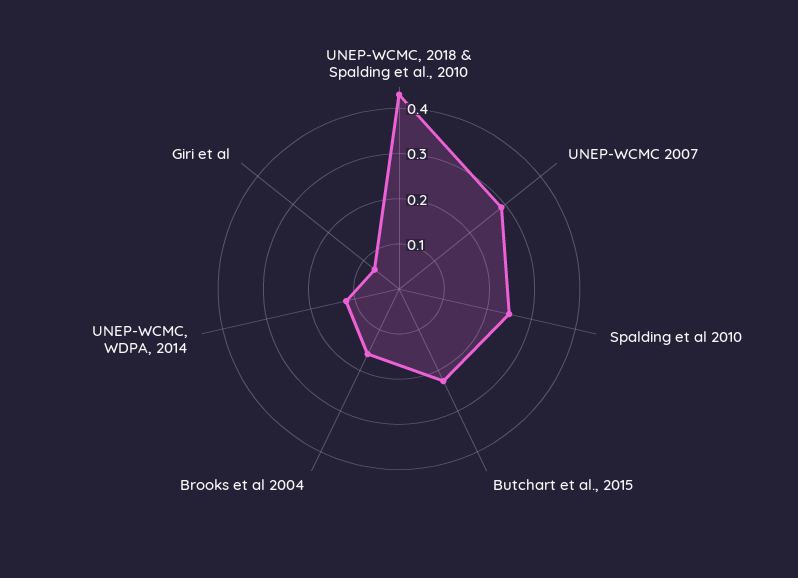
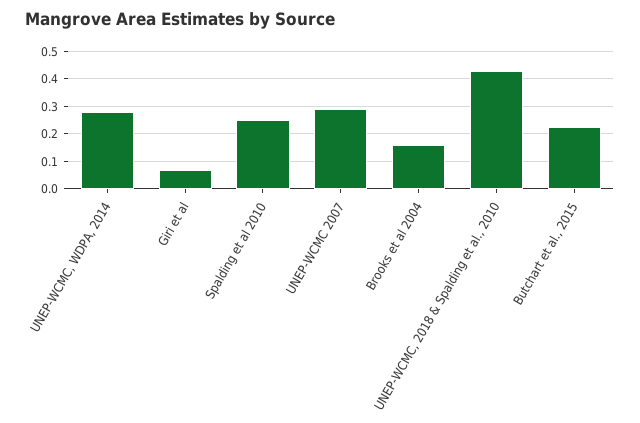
  {
    "UNEP-WCMC, 2018 & Spalding et al., 2010": 0.44,
    "UNEP-WCMC 2007": 0.3,
    "Spalding et al 2010": 0.26,
    "Butchart et al., 2015": 0.22,
    "Brooks et al 2004": 0.16,
-   "UNEP-WCMC, WDPA, 2014": 0.12,
+   "UNEP-WCMC, WDPA, 2014": 0.275,
    "Giri et al": 0.06
  }

